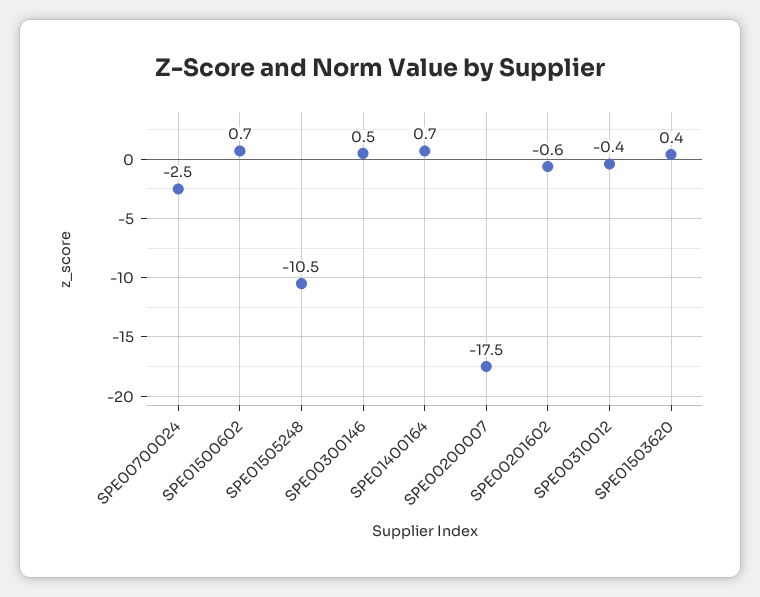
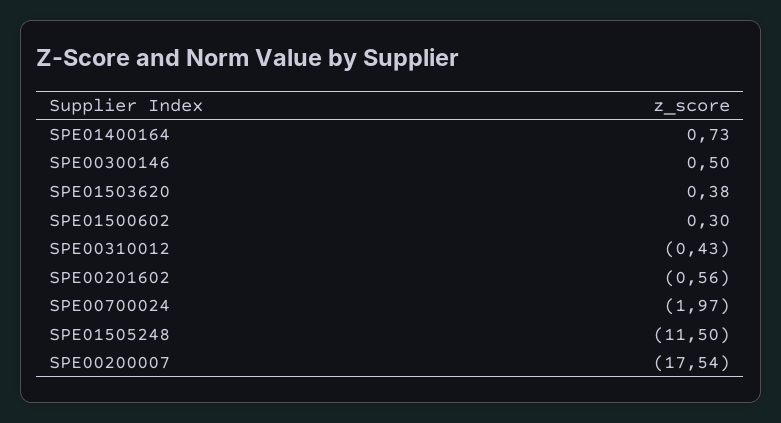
  {
-   "SPE00700024": -2.5,
+   "SPE00700024": -1.97,
-   "SPE01500602": 0.7,
+   "SPE01500602": 0.3,
-   "SPE01505248": -10.5,
+   "SPE01505248": -11.5,
    "SPE00300146": 0.5,
    "SPE01400164": 0.73,
    "SPE00200007": -17.54,
    "SPE00201602": -0.56,
    "SPE00310012": -0.43,
    "SPE01503620": 0.38
  }

